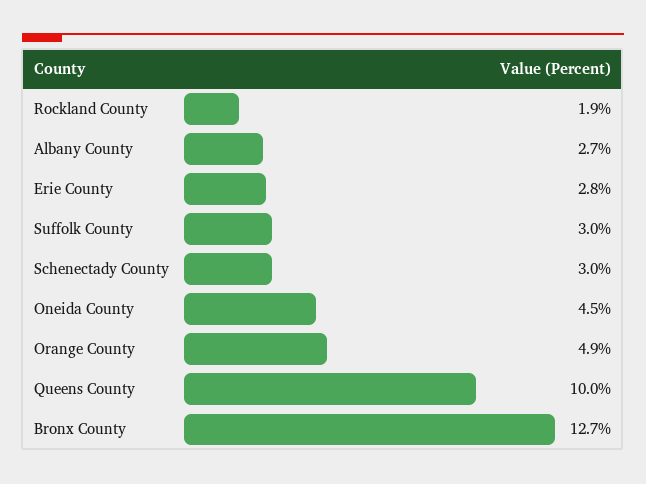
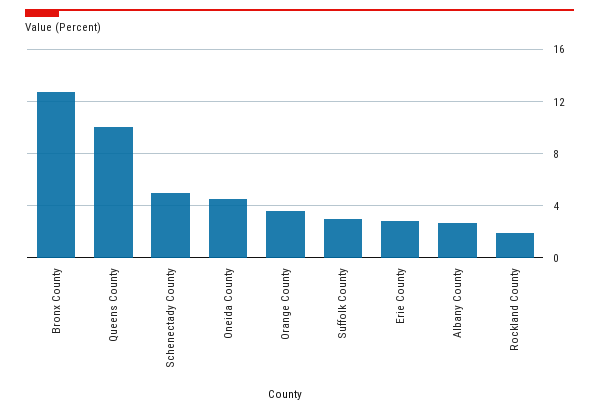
  {
    "Rockland County": 1.9,
    "Albany County": 2.7,
    "Erie County": 2.8,
    "Suffolk County": 3,
-   "Schenectady County": 3,
+   "Schenectady County": 5,
    "Oneida County": 4.5,
-   "Orange County": 4.9,
+   "Orange County": 3.5,
    "Queens County": 10,
    "Bronx County": 12.7
  }

